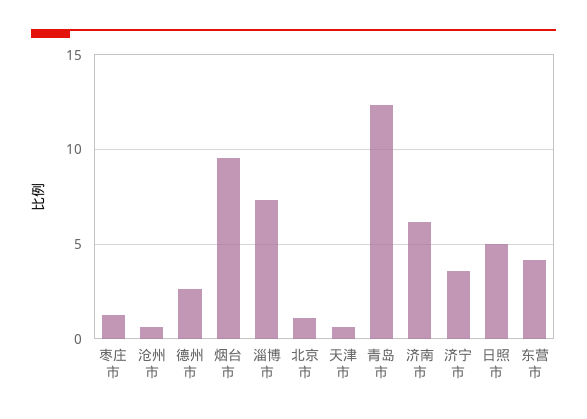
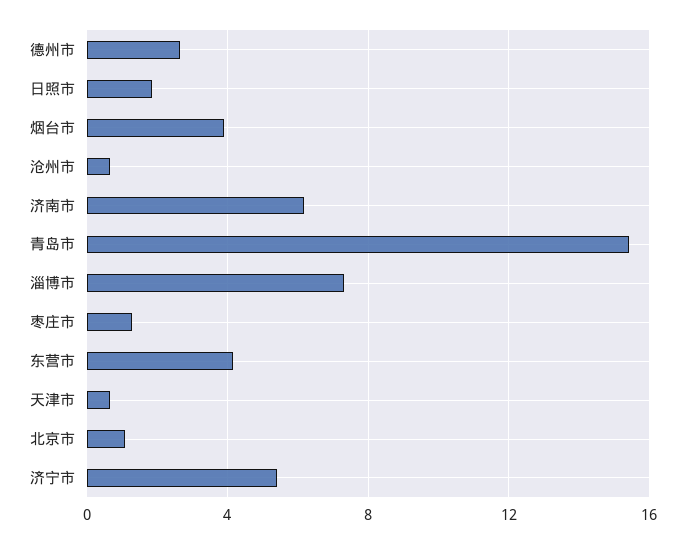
  {
    "枣庄市": 1.5,
    "沧州市": 0.5,
    "德州市": 2.5,
-   "烟台市": 9.5,
+   "烟台市": 4,
    "淄博市": 7.5,
    "北京市": 1,
    "天津市": 0.5,
-   "青岛市": 12.5,
+   "青岛市": 15.5,
    "济南市": 6,
-   "济宁市": 3.5,
+   "济宁市": 5.5,
-   "日照市": 5,
+   "日照市": 2,
    "东营市": 4
  }

